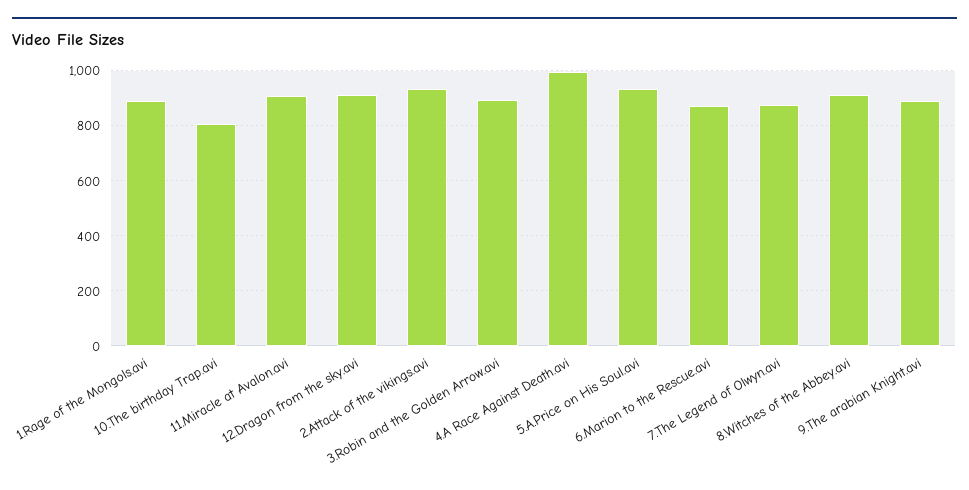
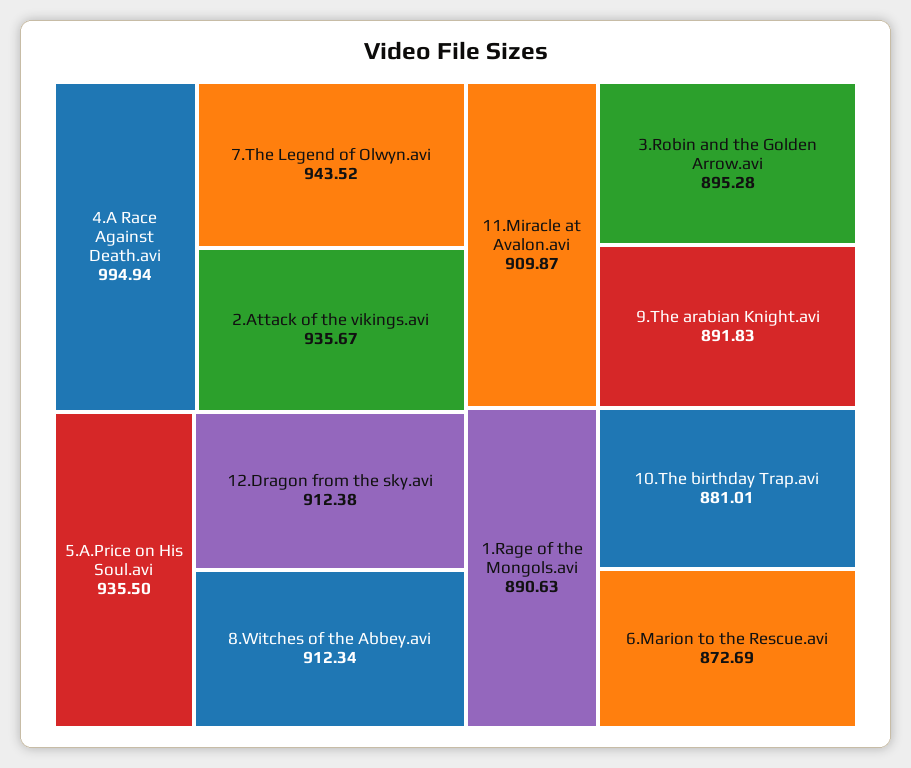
  {
    "1.Rage of the Mongols.avi": 890.63,
-   "10.The birthday Trap.avi": 800,
+   "10.The birthday Trap.avi": 881.01,
    "11.Miracle at Avalon.avi": 909.87,
    "12.Dragon from the sky.avi": 912.38,
    "2.Attack of the vikings.avi": 935.67,
    "3.Robin and the Golden Arrow.avi": 895.28,
    "4.A Race Against Death.avi": 994.94,
    "5.A.Price on His Soul.avi": 935.5,
    "6.Marion to the Rescue.avi": 872.69,
-   "7.The Legend of Olwyn.avi": 875,
+   "7.The Legend of Olwyn.avi": 943.52,
    "8.Witches of the Abbey.avi": 912.34,
    "9.The arabian Knight.avi": 891.83
  }

